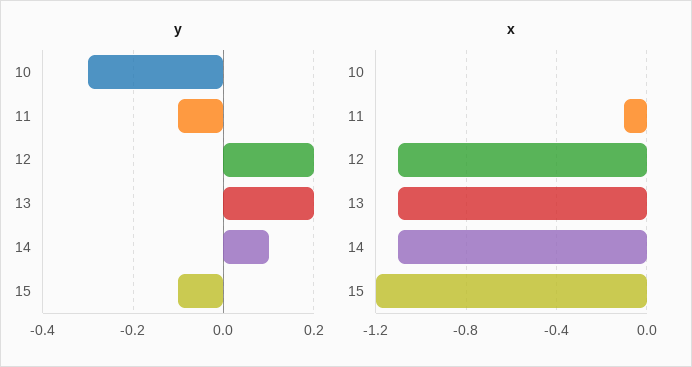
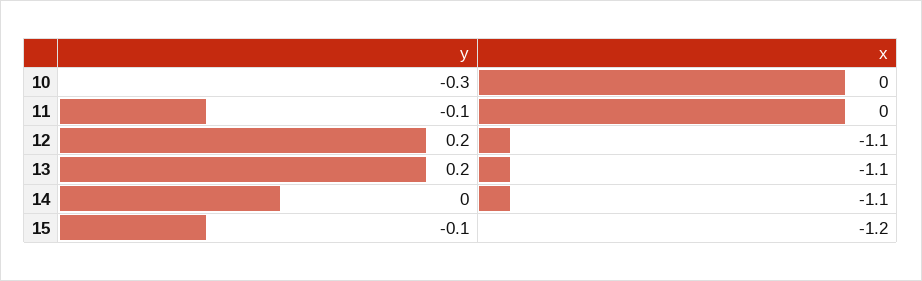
  {
    "y": {
      "10": -0.3,
      "11": -0.1,
      "12": 0.2,
      "13": 0.2,
-     "14": 0.1,
+     "14": 0,
      "15": -0.1
    },
    "x": {
      "10": 0,
-     "11": -0.1,
+     "11": 0,
      "12": -1.1,
      "13": -1.1,
      "14": -1.1,
      "15": -1.2
    }
  }

